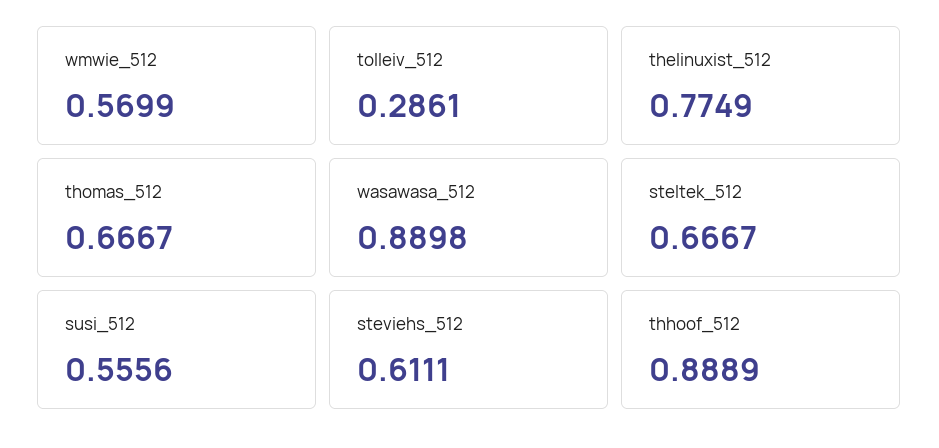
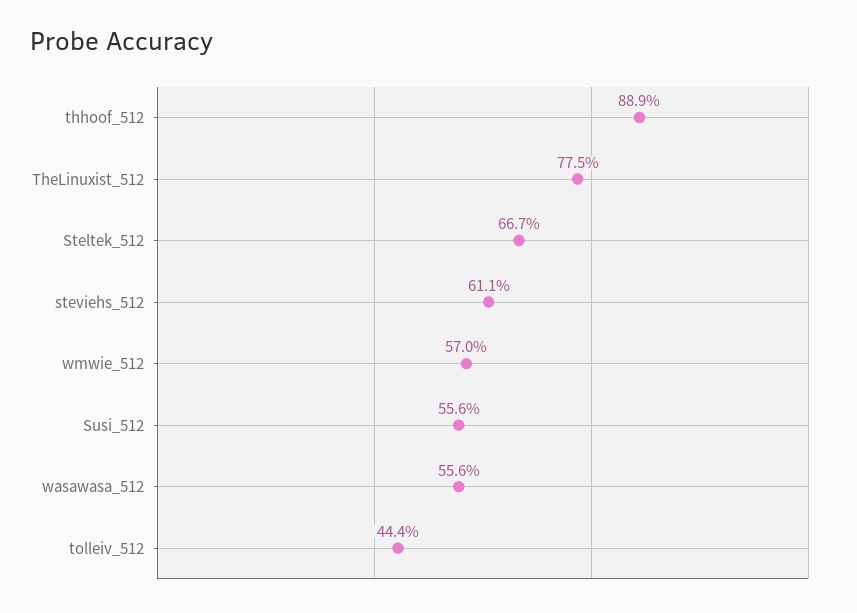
  {
    "wmwie_512": 0.5699,
-   "tolleiv_512": 0.2861,
+   "tolleiv_512": 0.444,
    "thelinuxist_512": 0.7749,
-   "thomas_512": 0.6667,
-   "wasawasa_512": 0.8898,
+   "wasawasa_512": 0.556,
    "steltek_512": 0.6667,
    "susi_512": 0.5556,
    "steviehs_512": 0.6111,
    "thhoof_512": 0.8889
  }

